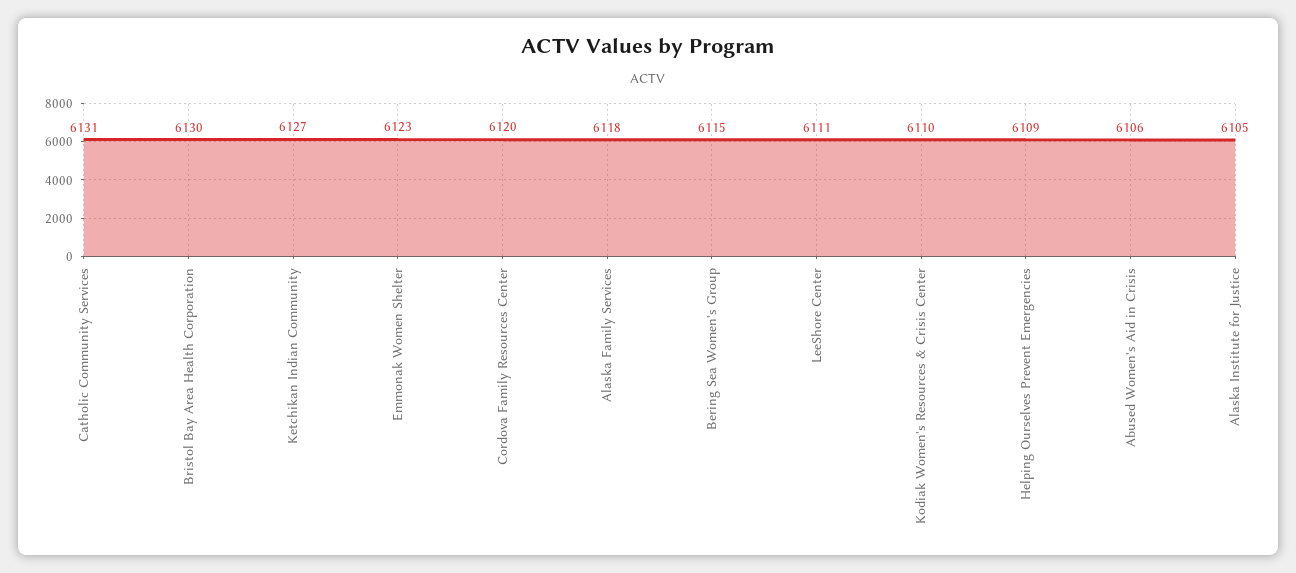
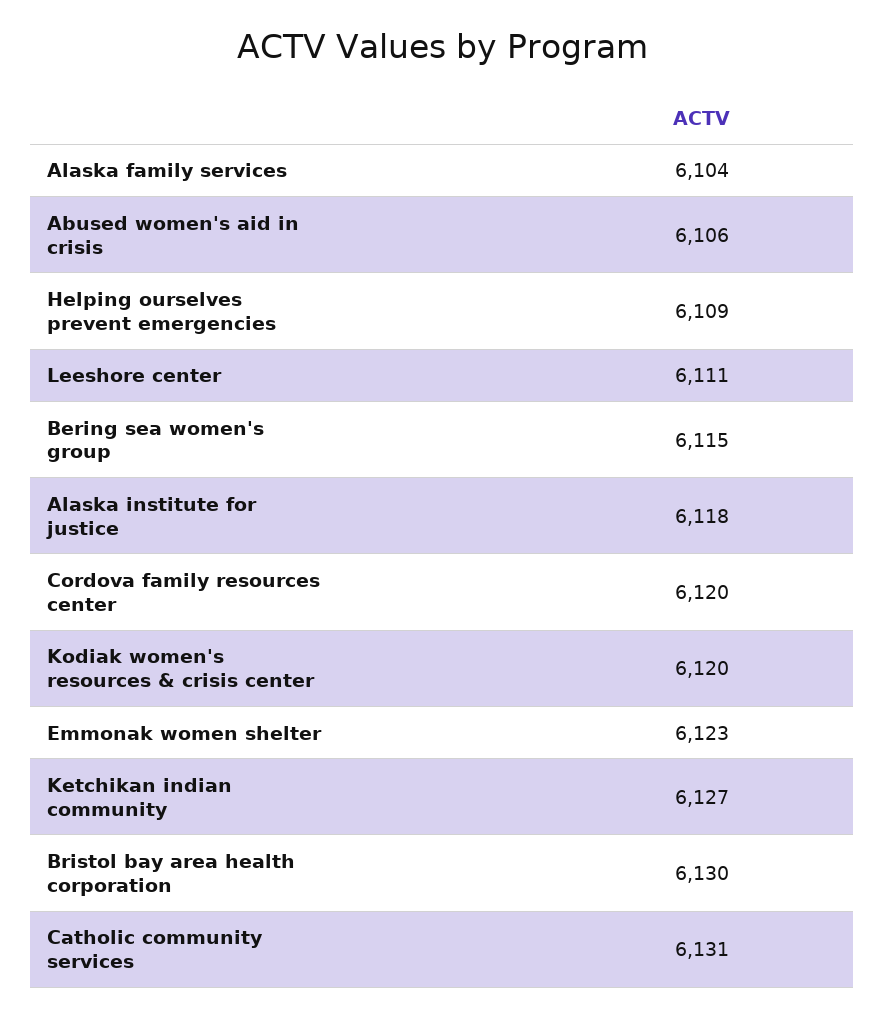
  {
    "Catholic Community Services": 6131,
    "Bristol Bay Area Health Corporation": 6130,
    "Ketchikan Indian Community": 6127,
    "Emmonak Women Shelter": 6123,
    "Cordova Family Resources Center": 6120,
-   "Alaska Family Services": 6118,
+   "Alaska Family Services": 6104,
    "Bering Sea Women's Group": 6115,
    "LeeShore Center": 6111,
-   "Kodiak Women's Resources & Crisis Center": 6110,
+   "Kodiak Women's Resources & Crisis Center": 6120,
    "Helping Ourselves Prevent Emergencies": 6109,
    "Abused Women's Aid in Crisis": 6106,
-   "Alaska Institute for Justice": 6105
+   "Alaska Institute for Justice": 6118
  }

